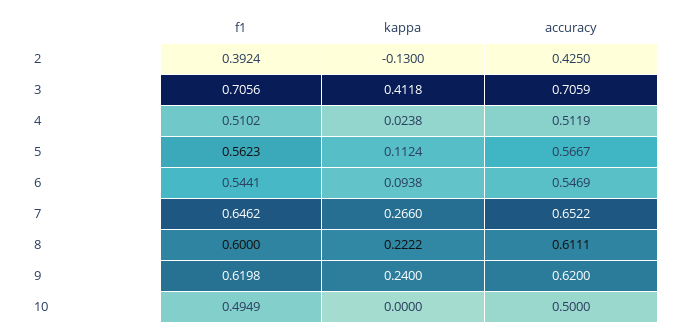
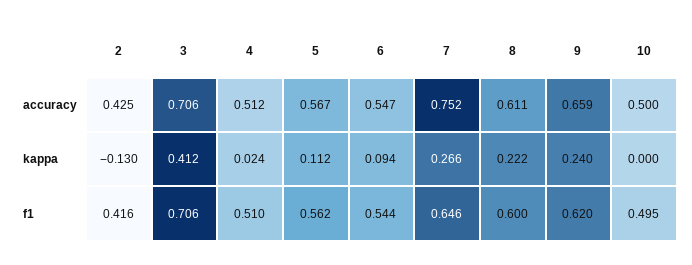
  {
    "f1": {
-     "2": 0.3924,
+     "2": 0.416,
      "3": 0.7056,
      "4": 0.5102,
      "5": 0.5623,
      "6": 0.5441,
      "7": 0.6462,
      "8": 0.6,
      "9": 0.6198,
      "10": 0.4949
    },
    "kappa": {
      "2": -0.13,
      "3": 0.4118,
      "4": 0.0238,
      "5": 0.1124,
      "6": 0.0938,
      "7": 0.266,
      "8": 0.2222,
      "9": 0.24,
      "10": 0
    },
    "accuracy": {
      "2": 0.425,
      "3": 0.7059,
      "4": 0.5119,
      "5": 0.5667,
      "6": 0.5469,
-     "7": 0.6522,
+     "7": 0.752,
      "8": 0.6111,
-     "9": 0.62,
+     "9": 0.659,
      "10": 0.5
    }
  }

